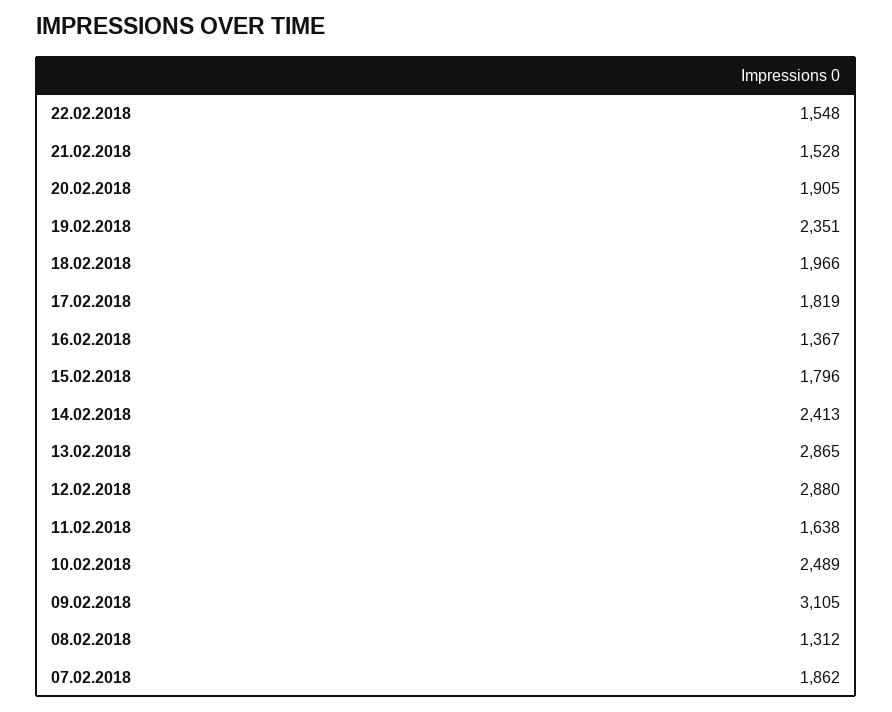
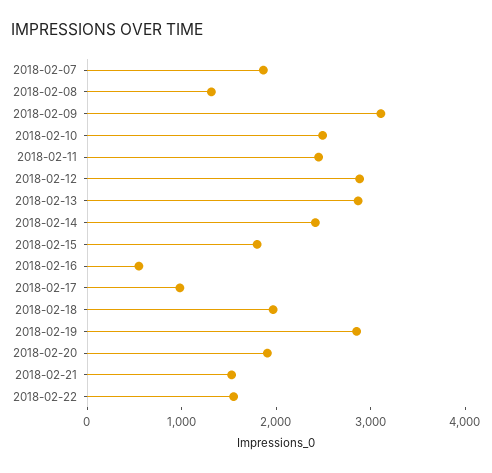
  {
    "22.02.2018": 1548,
    "21.02.2018": 1528,
    "20.02.2018": 1905,
-   "19.02.2018": 2351,
+   "19.02.2018": 2800,
    "18.02.2018": 1966,
-   "17.02.2018": 1819,
+   "17.02.2018": 1000,
-   "16.02.2018": 1367,
+   "16.02.2018": 600,
    "15.02.2018": 1796,
    "14.02.2018": 2413,
    "13.02.2018": 2865,
    "12.02.2018": 2880,
-   "11.02.2018": 1638,
+   "11.02.2018": 2400,
    "10.02.2018": 2489,
    "09.02.2018": 3105,
    "08.02.2018": 1312,
    "07.02.2018": 1862
  }

